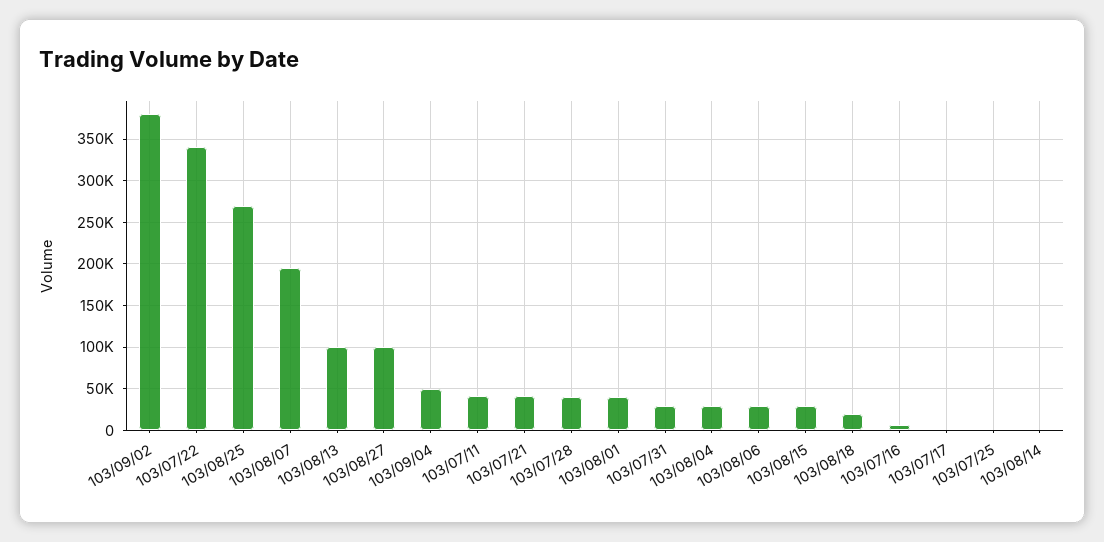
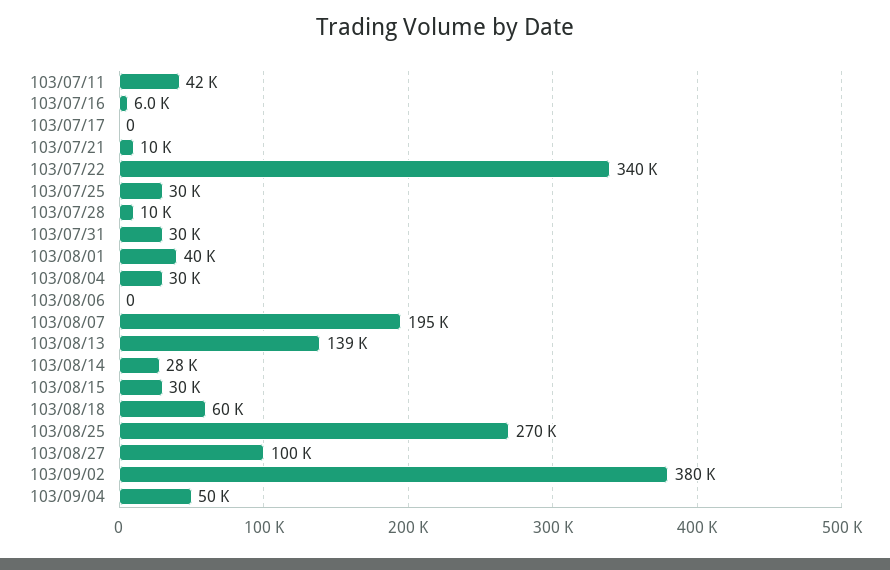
  {
    "103/09/02": 380000,
    "103/07/22": 340000,
    "103/08/25": 270000,
    "103/08/07": 195000,
-   "103/08/13": 100000,
+   "103/08/13": 139000,
    "103/08/27": 100000,
    "103/09/04": 50000,
    "103/07/11": 42000,
-   "103/07/21": 40000,
+   "103/07/21": 10000,
-   "103/07/28": 40000,
+   "103/07/28": 10000,
    "103/08/01": 40000,
    "103/07/31": 30000,
    "103/08/04": 30000,
-   "103/08/06": 30000,
+   "103/08/06": 0,
    "103/08/15": 30000,
-   "103/08/18": 20000,
+   "103/08/18": 60000,
    "103/07/16": 6000,
    "103/07/17": 0,
-   "103/07/25": 0,
+   "103/07/25": 30000,
-   "103/08/14": 0
+   "103/08/14": 28000
  }

